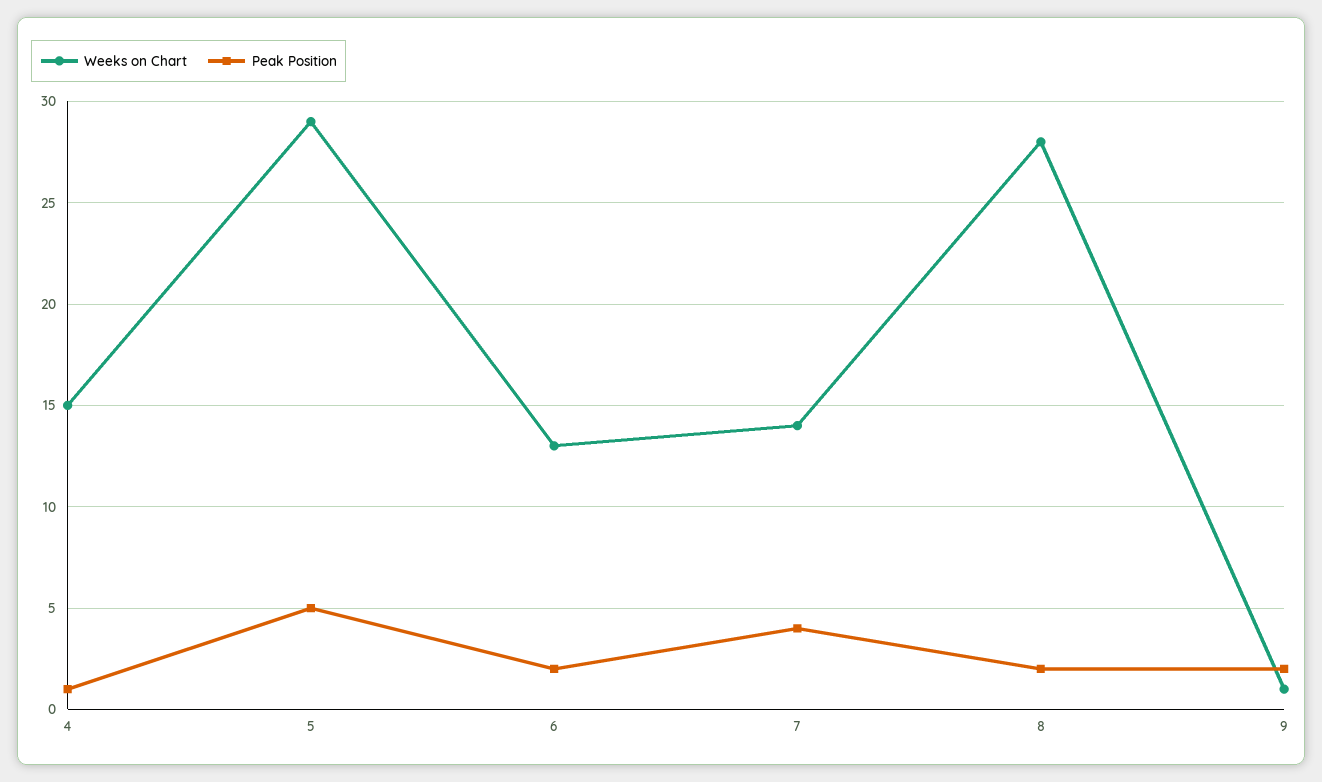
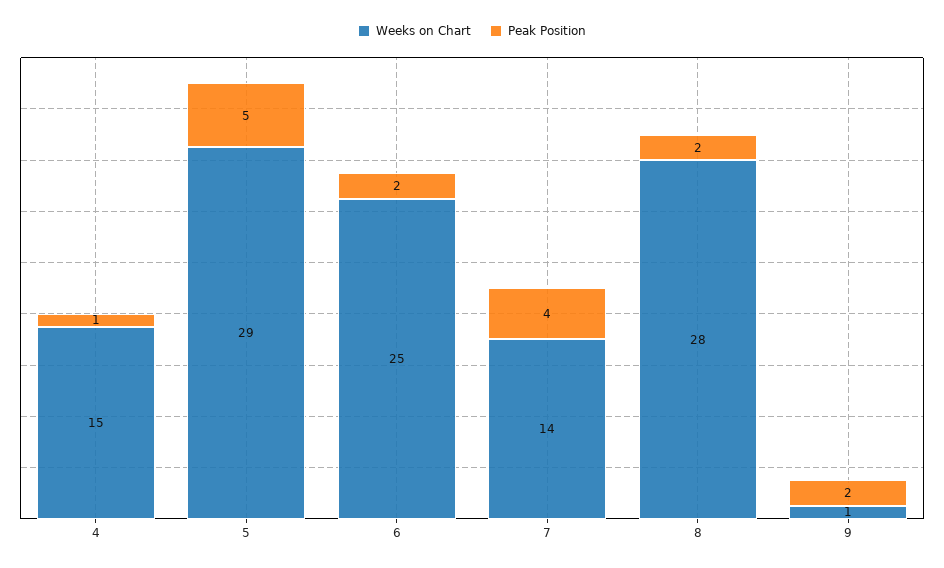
  {
    "Weeks on Chart": {
      "4": 15,
      "5": 29,
-     "6": 13,
+     "6": 25,
      "7": 14,
      "8": 28,
      "9": 1
    },
    "Peak Position": {
      "4": 1,
      "5": 5,
      "6": 2,
      "7": 4,
      "8": 2,
      "9": 2
    }
  }

